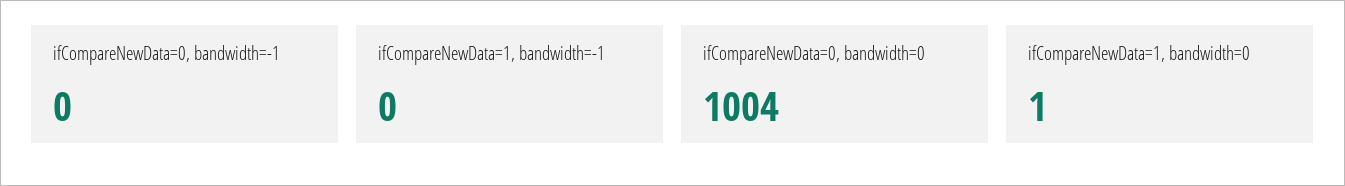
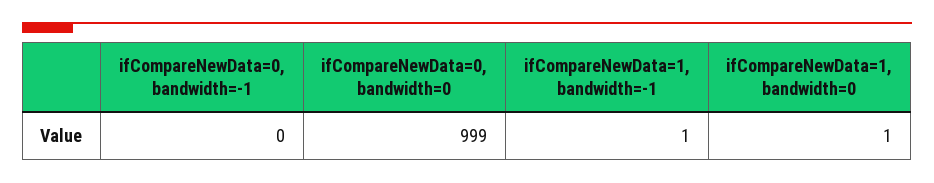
  {
    "ifCompareNewData=0, bandwidth=-1": 0,
-   "ifCompareNewData=1, bandwidth=-1": 0,
+   "ifCompareNewData=1, bandwidth=-1": 1,
-   "ifCompareNewData=0, bandwidth=0": 1004,
+   "ifCompareNewData=0, bandwidth=0": 999,
    "ifCompareNewData=1, bandwidth=0": 1
  }

